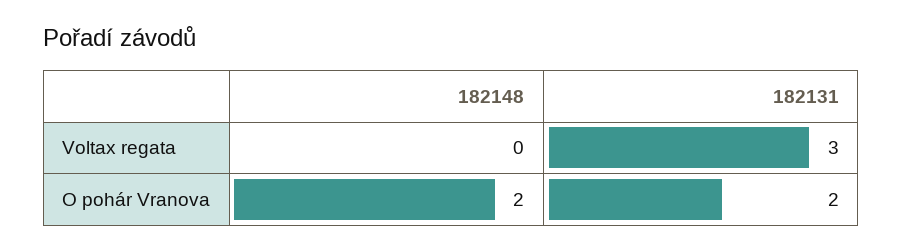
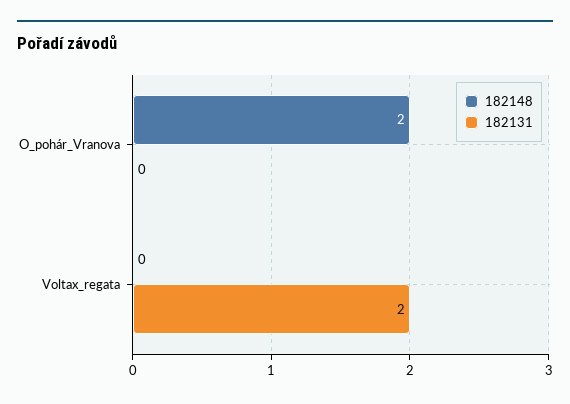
  {
    "182148": {
      "Voltax regata": 0,
      "O pohár Vranova": 2
    },
    "182131": {
-     "Voltax regata": 3,
+     "Voltax regata": 2,
-     "O pohár Vranova": 2
+     "O pohár Vranova": 0
    }
  }

